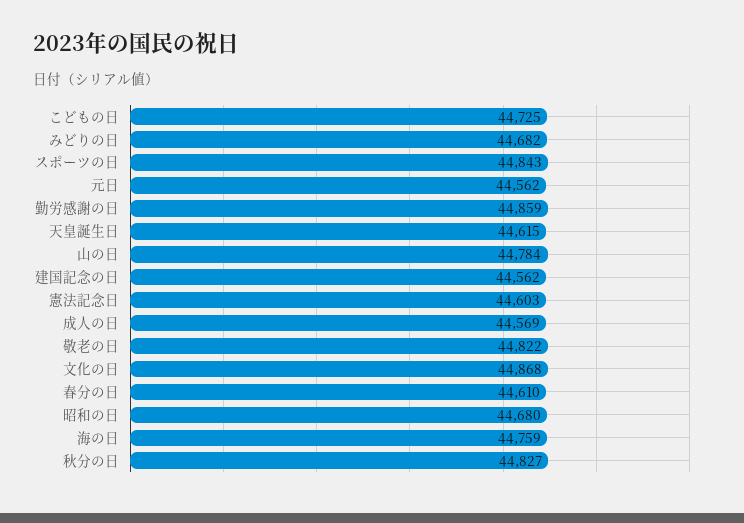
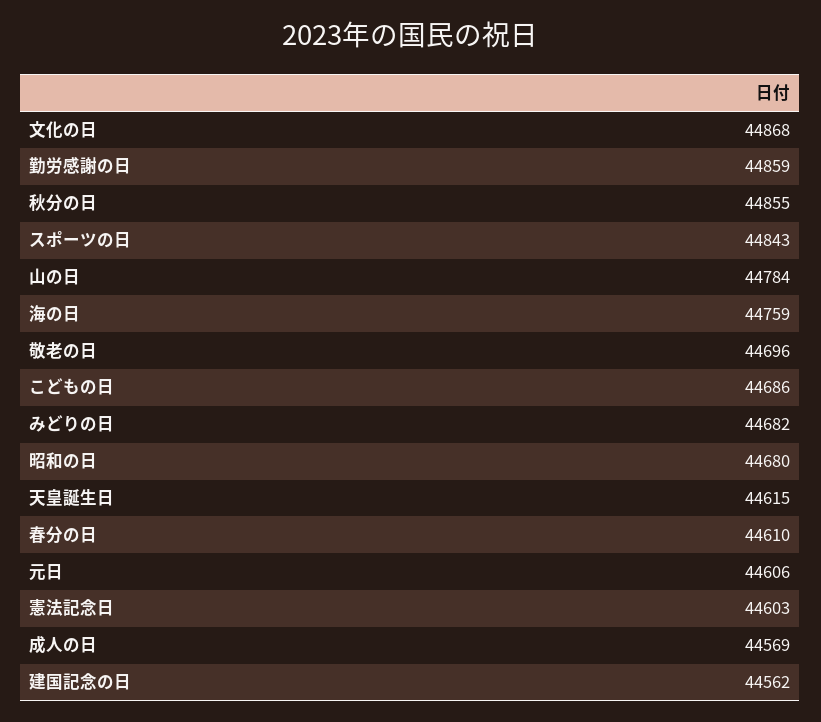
  {
-   "こどもの日": 44725,
+   "こどもの日": 44686,
    "みどりの日": 44682,
    "スポーツの日": 44843,
-   "元日": 44562,
+   "元日": 44606,
    "勤労感謝の日": 44859,
    "天皇誕生日": 44615,
    "山の日": 44784,
    "建国記念の日": 44562,
    "憲法記念日": 44603,
    "成人の日": 44569,
-   "敬老の日": 44822,
+   "敬老の日": 44696,
    "文化の日": 44868,
    "春分の日": 44610,
    "昭和の日": 44680,
    "海の日": 44759,
-   "秋分の日": 44827
+   "秋分の日": 44855
  }

